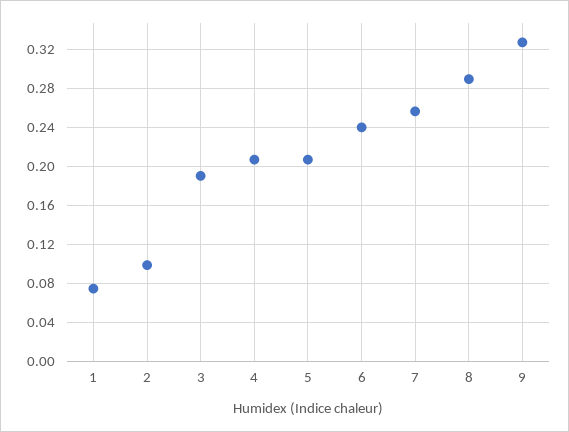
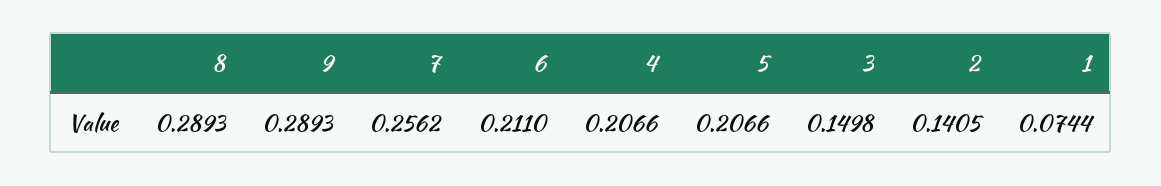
  {
    "1": 0.0744,
-   "2": 0.1,
+   "2": 0.1405,
-   "3": 0.19,
+   "3": 0.1498,
    "4": 0.2066,
    "5": 0.2066,
-   "6": 0.24,
+   "6": 0.211,
    "7": 0.2562,
    "8": 0.2893,
-   "9": 0.33
+   "9": 0.2893
  }

